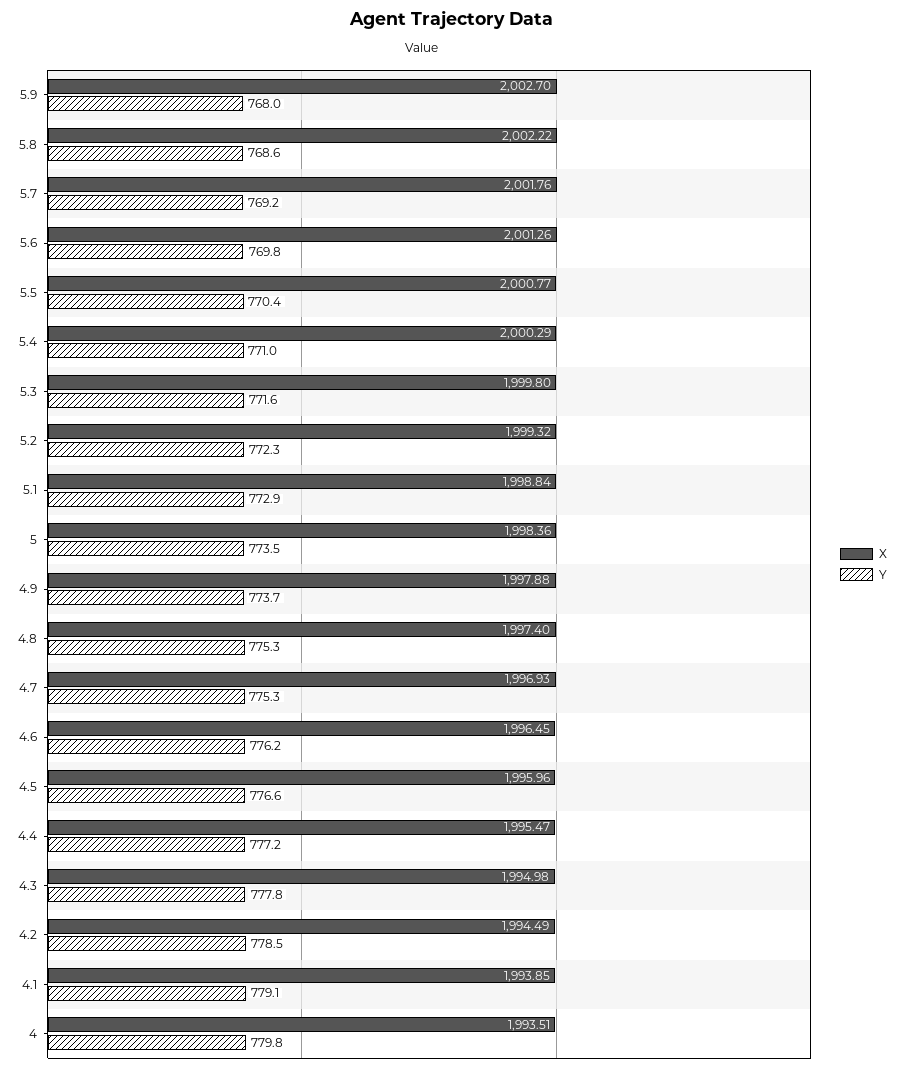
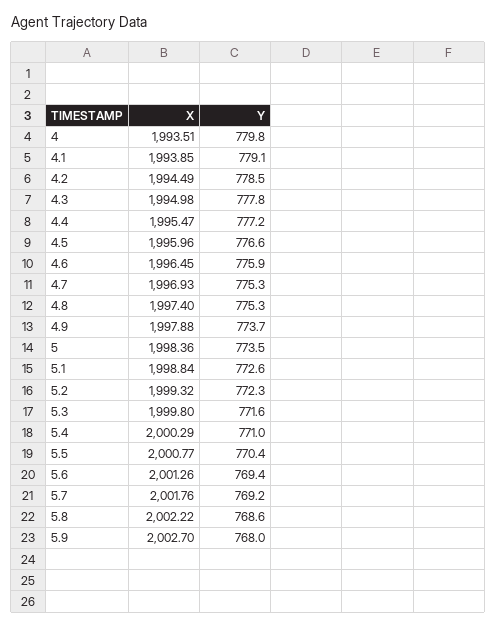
  {
    "X": {
      "5.9": 2002.7,
      "5.8": 2002.22,
      "5.7": 2001.76,
      "5.6": 2001.26,
      "5.5": 2000.77,
      "5.4": 2000.29,
      "5.3": 1999.8,
      "5.2": 1999.32,
      "5.1": 1998.84,
      "5": 1998.36,
      "4.9": 1997.88,
      "4.8": 1997.4,
      "4.7": 1996.93,
      "4.6": 1996.45,
      "4.5": 1995.96,
      "4.4": 1995.47,
      "4.3": 1994.98,
      "4.2": 1994.49,
      "4.1": 1993.85,
      "4": 1993.51
    },
    "Y": {
      "5.9": 768,
      "5.8": 768.6,
      "5.7": 769.2,
-     "5.6": 769.8,
+     "5.6": 769.4,
      "5.5": 770.4,
      "5.4": 771,
      "5.3": 771.6,
      "5.2": 772.3,
-     "5.1": 772.9,
+     "5.1": 772.6,
      "5": 773.5,
      "4.9": 773.7,
      "4.8": 775.3,
      "4.7": 775.3,
-     "4.6": 776.2,
+     "4.6": 775.9,
      "4.5": 776.6,
      "4.4": 777.2,
      "4.3": 777.8,
      "4.2": 778.5,
      "4.1": 779.1,
      "4": 779.8
    }
  }

